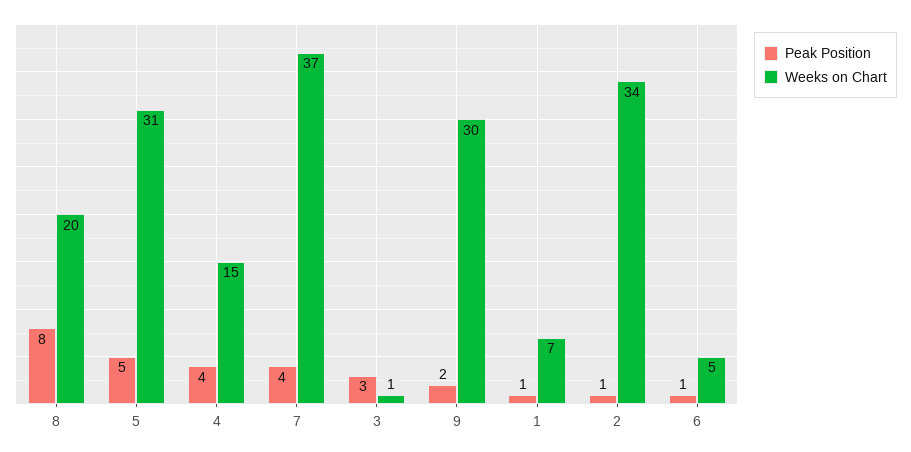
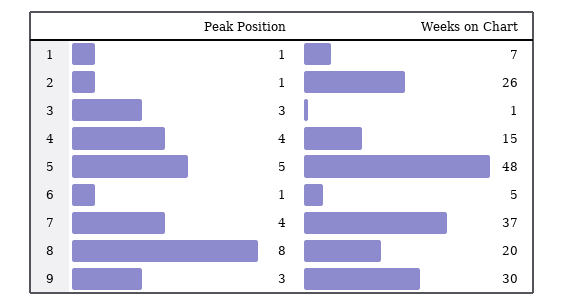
  {
    "Peak Position": {
      "8": 8,
      "5": 5,
      "4": 4,
      "7": 4,
      "3": 3,
-     "9": 2,
+     "9": 3,
      "1": 1,
      "2": 1,
      "6": 1
    },
    "Weeks on Chart": {
      "8": 20,
-     "5": 31,
+     "5": 48,
      "4": 15,
      "7": 37,
      "3": 1,
      "9": 30,
      "1": 7,
-     "2": 34,
+     "2": 26,
      "6": 5
    }
  }

